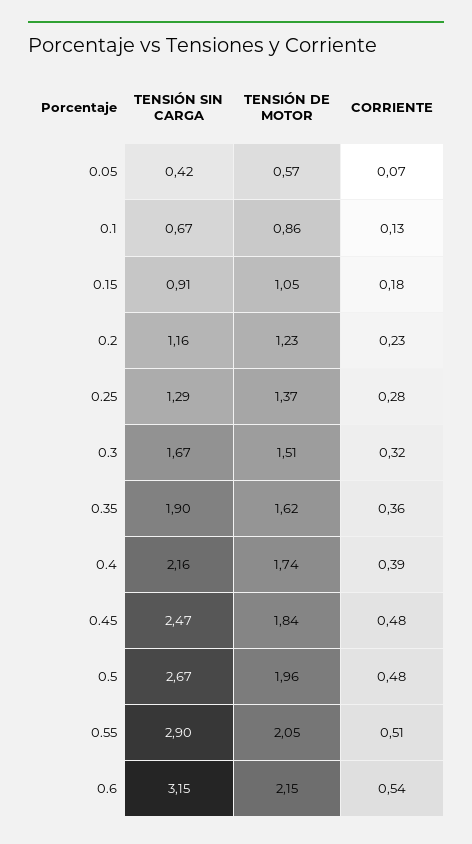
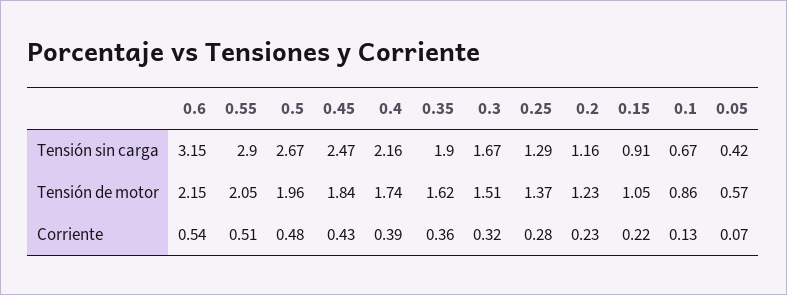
  {
    "TENSIÓN SIN CARGA": {
      "0.05": 0.42,
      "0.1": 0.67,
      "0.15": 0.91,
      "0.2": 1.16,
      "0.25": 1.29,
      "0.3": 1.67,
      "0.35": 1.9,
      "0.4": 2.16,
      "0.45": 2.47,
      "0.5": 2.67,
      "0.55": 2.9,
      "0.6": 3.15
    },
    "TENSIÓN DE MOTOR": {
      "0.05": 0.57,
      "0.1": 0.86,
      "0.15": 1.05,
      "0.2": 1.23,
      "0.25": 1.37,
      "0.3": 1.51,
      "0.35": 1.62,
      "0.4": 1.74,
      "0.45": 1.84,
      "0.5": 1.96,
      "0.55": 2.05,
      "0.6": 2.15
    },
    "CORRIENTE": {
      "0.05": 0.07,
      "0.1": 0.13,
-     "0.15": 0.18,
+     "0.15": 0.22,
      "0.2": 0.23,
      "0.25": 0.28,
      "0.3": 0.32,
      "0.35": 0.36,
      "0.4": 0.39,
-     "0.45": 0.48,
+     "0.45": 0.43,
      "0.5": 0.48,
      "0.55": 0.51,
      "0.6": 0.54
    }
  }

